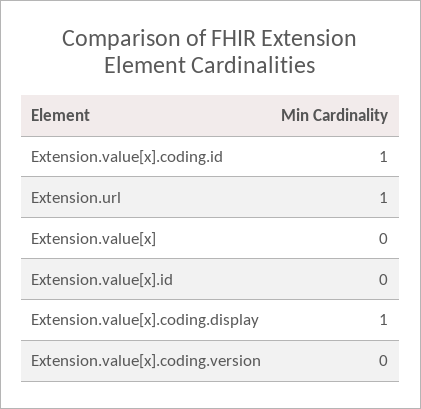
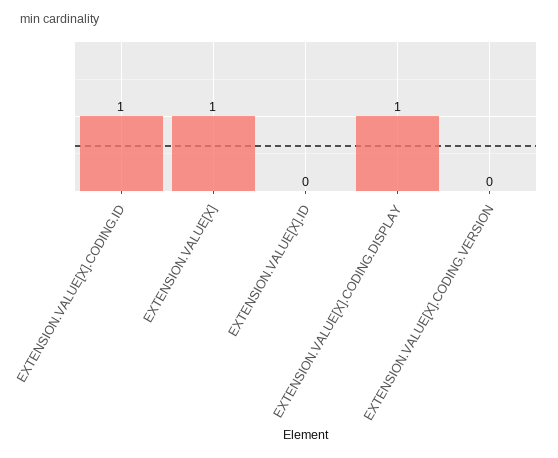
  {
    "Extension.value[x].coding.id": 1,
-   "Extension.url": 1,
-   "Extension.value[x]": 0,
+   "Extension.value[x]": 1,
    "Extension.value[x].id": 0,
    "Extension.value[x].coding.display": 1,
    "Extension.value[x].coding.version": 0
  }

